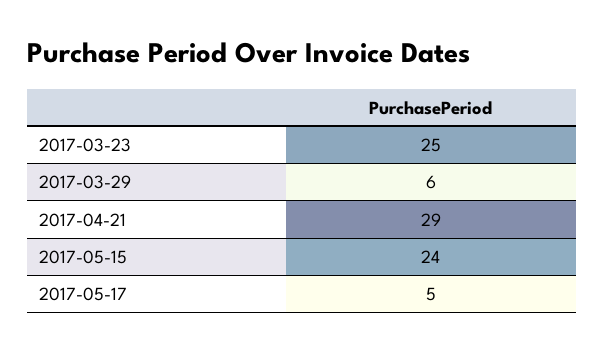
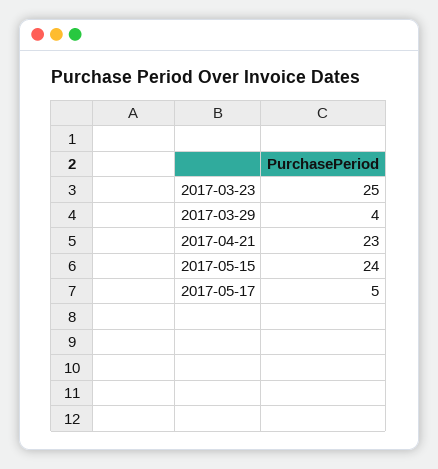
  {
    "2017-03-23": 25,
-   "2017-03-29": 6,
+   "2017-03-29": 4,
-   "2017-04-21": 29,
+   "2017-04-21": 23,
    "2017-05-15": 24,
    "2017-05-17": 5
  }

